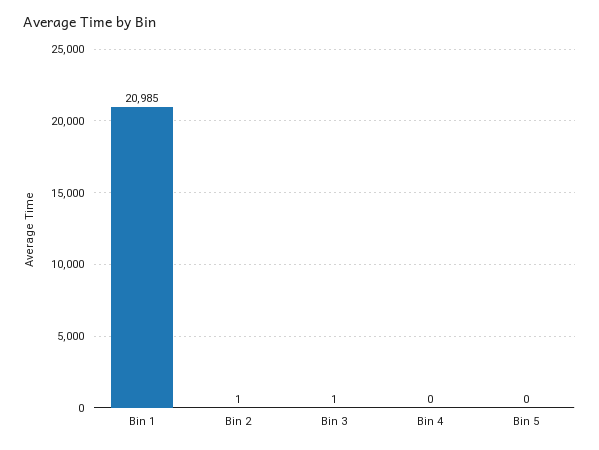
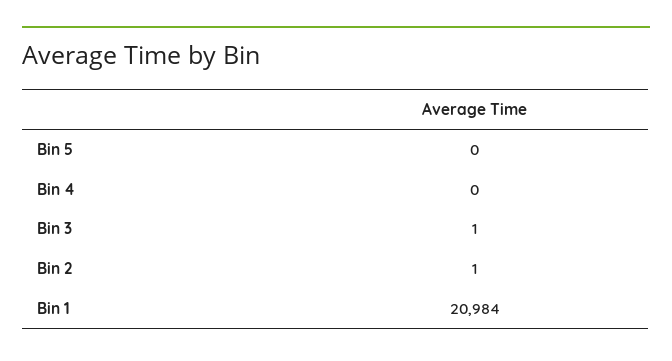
  {
-   "Bin 1": 20985,
+   "Bin 1": 20984,
    "Bin 2": 1,
    "Bin 3": 1,
    "Bin 4": 0,
    "Bin 5": 0
  }

